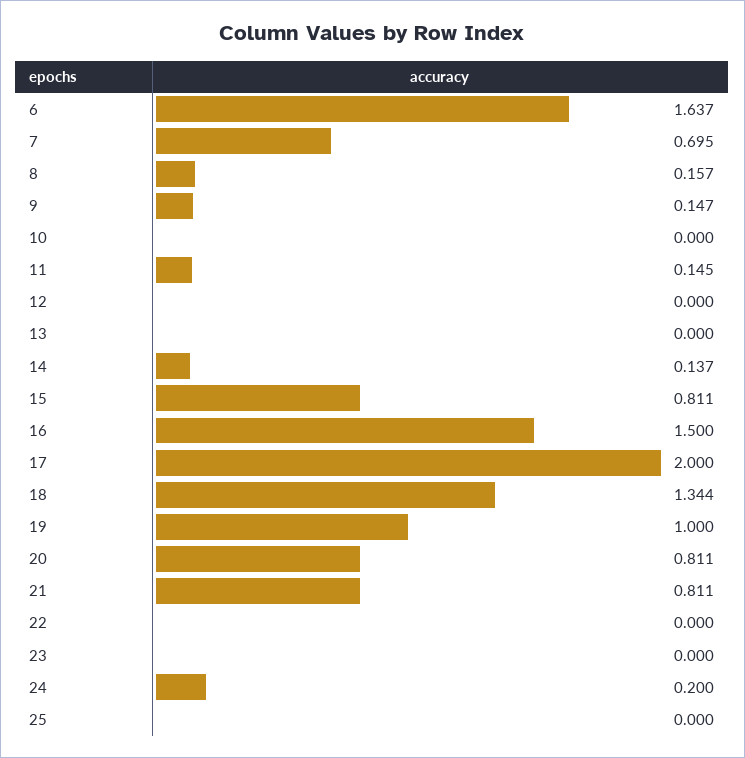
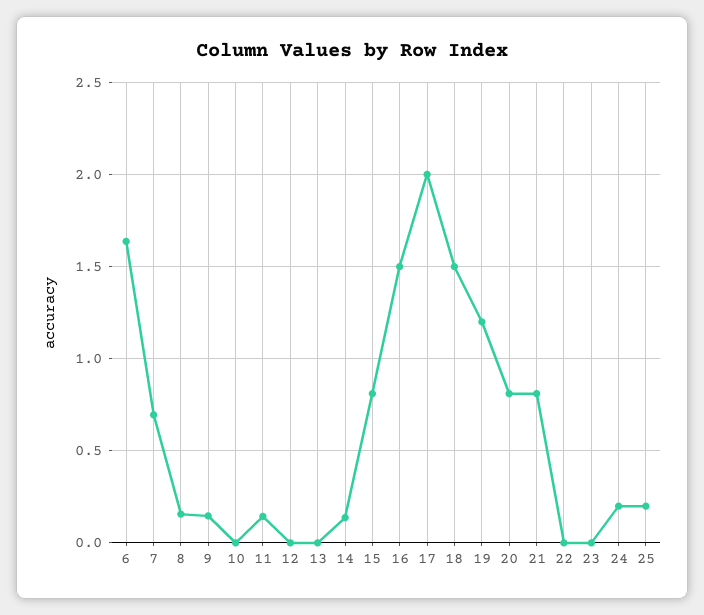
  {
    "6": 1.637,
    "7": 0.695,
    "8": 0.157,
    "9": 0.147,
    "10": 0,
    "11": 0.145,
    "12": 0,
    "13": 0,
    "14": 0.137,
    "15": 0.811,
    "16": 1.5,
    "17": 2,
-   "18": 1.344,
+   "18": 1.5,
-   "19": 1,
+   "19": 1.2,
    "20": 0.811,
    "21": 0.811,
    "22": 0,
    "23": 0,
    "24": 0.2,
-   "25": 0
+   "25": 0.2
  }

